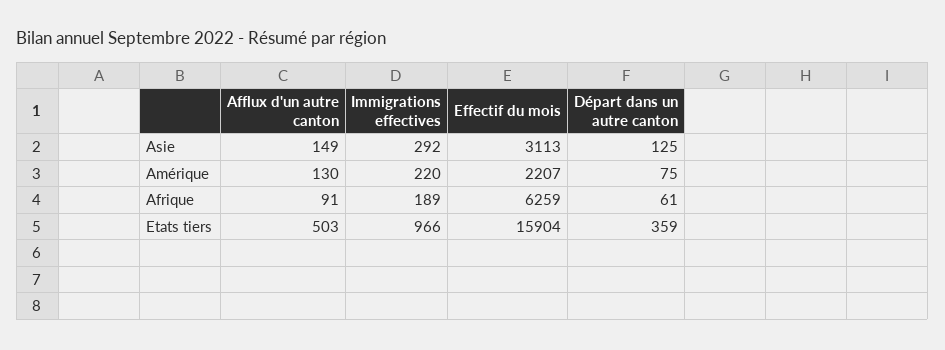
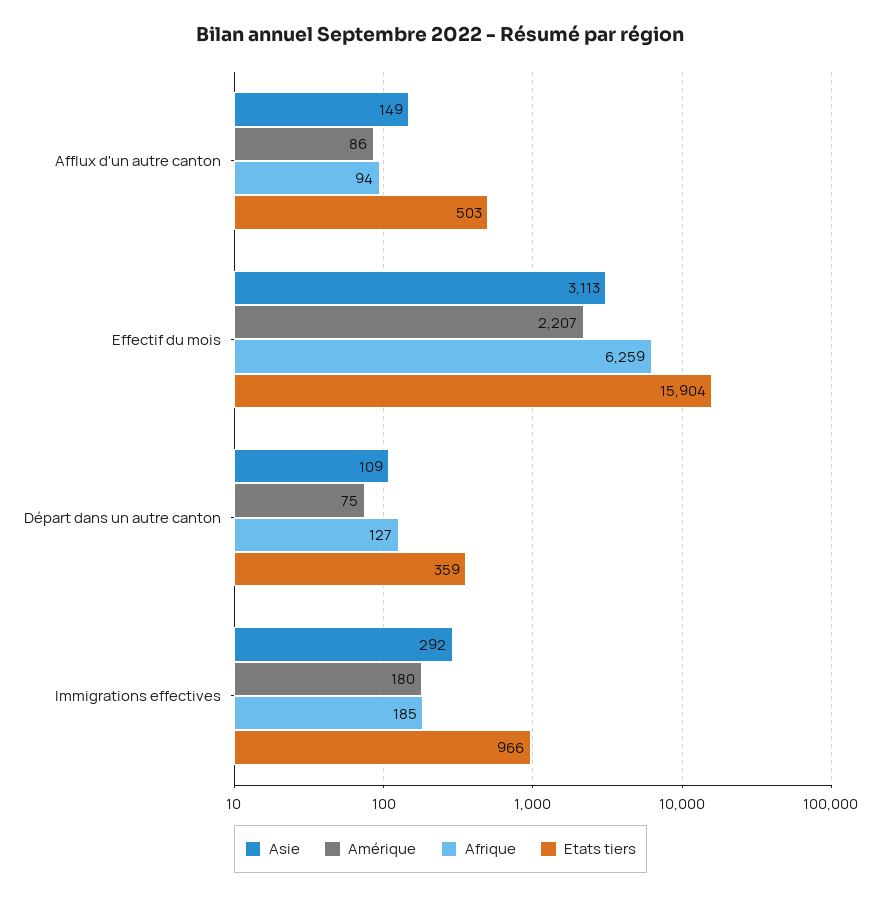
  {
    "Asie": {
      "Afflux d'un autre canton": 149,
      "Immigrations effectives": 292,
      "Effectif du mois": 3113,
-     "Départ dans un autre canton": 125
+     "Départ dans un autre canton": 109
    },
    "Amérique": {
-     "Afflux d'un autre canton": 130,
+     "Afflux d'un autre canton": 86,
-     "Immigrations effectives": 220,
+     "Immigrations effectives": 180,
      "Effectif du mois": 2207,
      "Départ dans un autre canton": 75
    },
    "Afrique": {
-     "Afflux d'un autre canton": 91,
+     "Afflux d'un autre canton": 94,
-     "Immigrations effectives": 189,
+     "Immigrations effectives": 185,
      "Effectif du mois": 6259,
-     "Départ dans un autre canton": 61
+     "Départ dans un autre canton": 127
    },
    "Etats tiers": {
      "Afflux d'un autre canton": 503,
      "Immigrations effectives": 966,
      "Effectif du mois": 15904,
      "Départ dans un autre canton": 359
    }
  }

